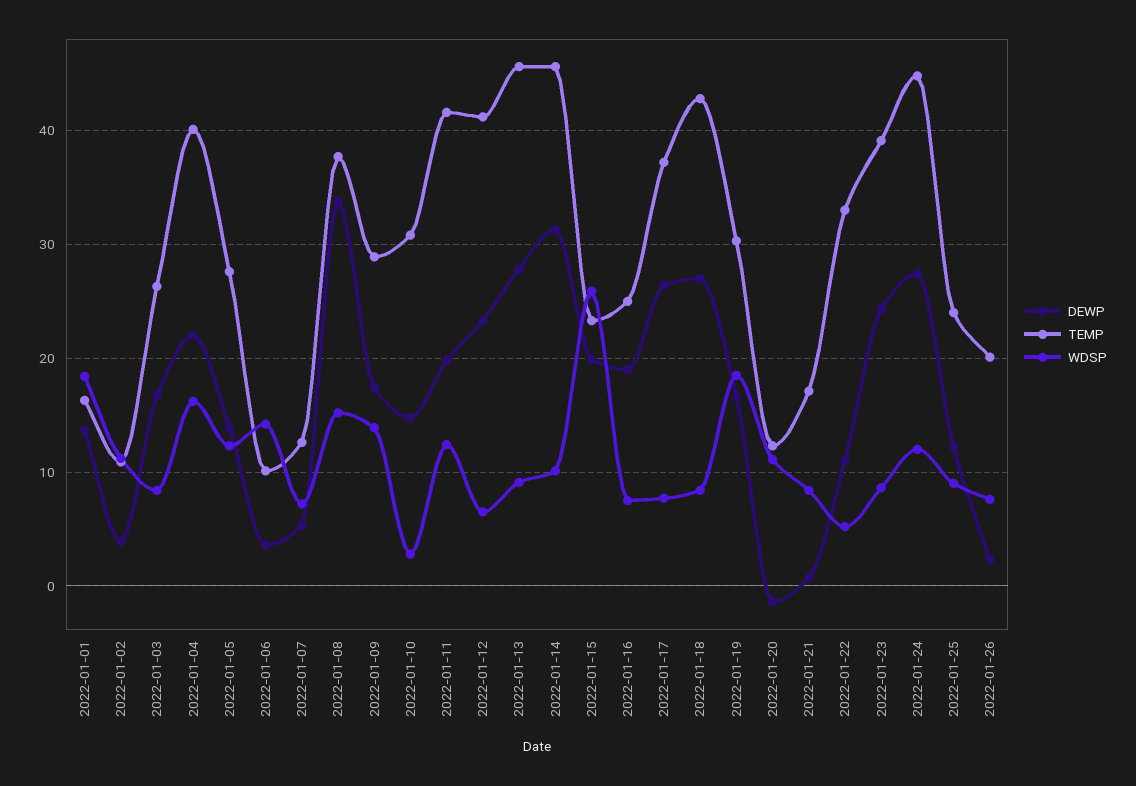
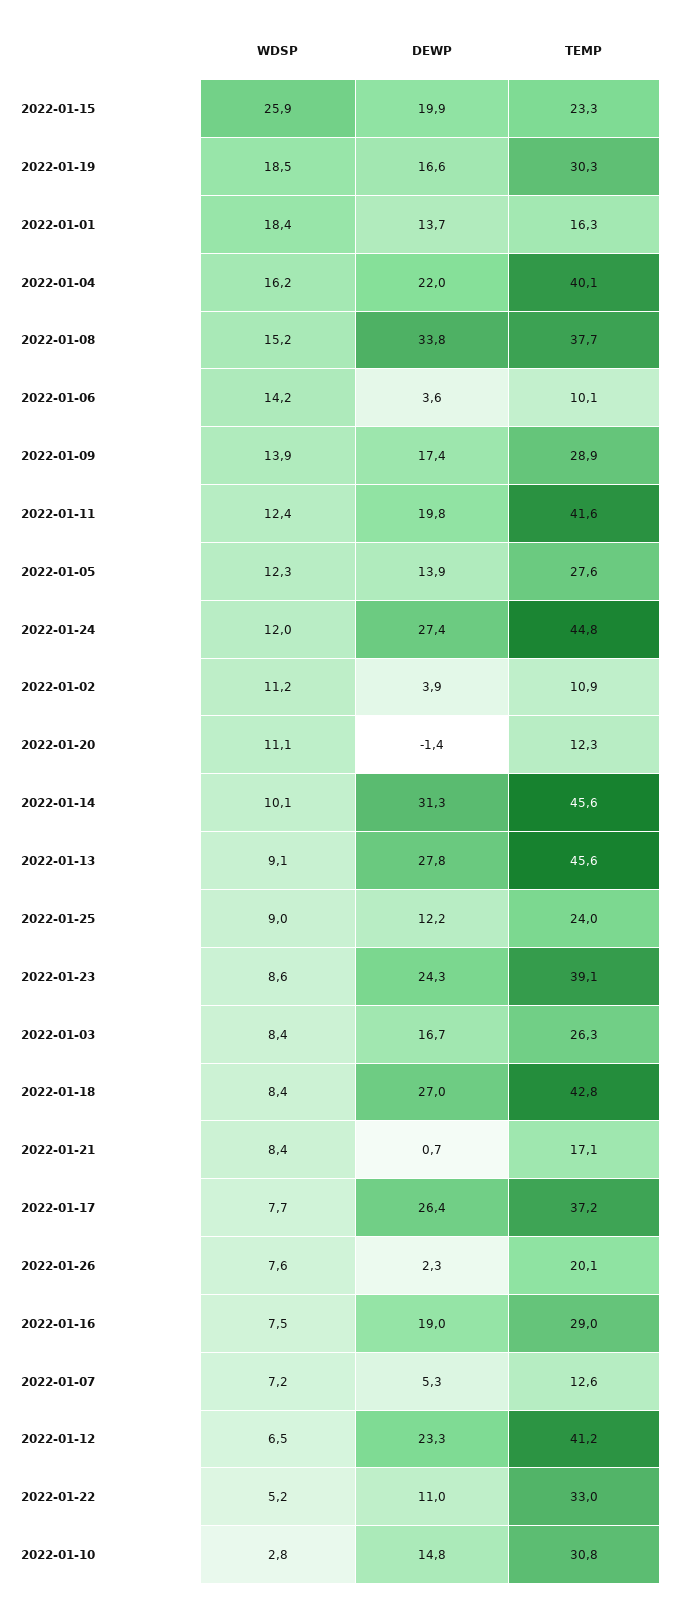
  {
    "DEWP": {
      "2022-01-01": 13.7,
      "2022-01-02": 3.9,
      "2022-01-03": 16.7,
      "2022-01-04": 22,
      "2022-01-05": 13.9,
      "2022-01-06": 3.6,
      "2022-01-07": 5.3,
      "2022-01-08": 33.8,
      "2022-01-09": 17.4,
      "2022-01-10": 14.8,
      "2022-01-11": 19.8,
      "2022-01-12": 23.3,
      "2022-01-13": 27.8,
      "2022-01-14": 31.3,
      "2022-01-15": 19.9,
      "2022-01-16": 19,
      "2022-01-17": 26.4,
      "2022-01-18": 27,
      "2022-01-19": 16.6,
      "2022-01-20": -1.4,
      "2022-01-21": 0.7,
      "2022-01-22": 11,
      "2022-01-23": 24.3,
      "2022-01-24": 27.4,
      "2022-01-25": 12.2,
      "2022-01-26": 2.3
    },
    "TEMP": {
      "2022-01-01": 16.3,
      "2022-01-02": 10.9,
      "2022-01-03": 26.3,
      "2022-01-04": 40.1,
      "2022-01-05": 27.6,
      "2022-01-06": 10.1,
      "2022-01-07": 12.6,
      "2022-01-08": 37.7,
      "2022-01-09": 28.9,
      "2022-01-10": 30.8,
      "2022-01-11": 41.6,
      "2022-01-12": 41.2,
      "2022-01-13": 45.6,
      "2022-01-14": 45.6,
      "2022-01-15": 23.3,
-     "2022-01-16": 25,
+     "2022-01-16": 29,
      "2022-01-17": 37.2,
      "2022-01-18": 42.8,
      "2022-01-19": 30.3,
      "2022-01-20": 12.3,
      "2022-01-21": 17.1,
      "2022-01-22": 33,
      "2022-01-23": 39.1,
      "2022-01-24": 44.8,
      "2022-01-25": 24,
      "2022-01-26": 20.1
    },
    "WDSP": {
      "2022-01-01": 18.4,
      "2022-01-02": 11.2,
      "2022-01-03": 8.4,
      "2022-01-04": 16.2,
      "2022-01-05": 12.3,
      "2022-01-06": 14.2,
      "2022-01-07": 7.2,
      "2022-01-08": 15.2,
      "2022-01-09": 13.9,
      "2022-01-10": 2.8,
      "2022-01-11": 12.4,
      "2022-01-12": 6.5,
      "2022-01-13": 9.1,
      "2022-01-14": 10.1,
      "2022-01-15": 25.9,
      "2022-01-16": 7.5,
      "2022-01-17": 7.7,
      "2022-01-18": 8.4,
      "2022-01-19": 18.5,
      "2022-01-20": 11.1,
      "2022-01-21": 8.4,
      "2022-01-22": 5.2,
      "2022-01-23": 8.6,
      "2022-01-24": 12,
      "2022-01-25": 9,
      "2022-01-26": 7.6
    }
  }

